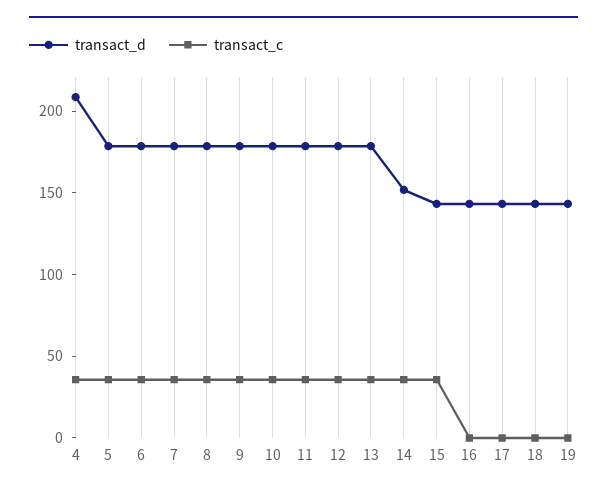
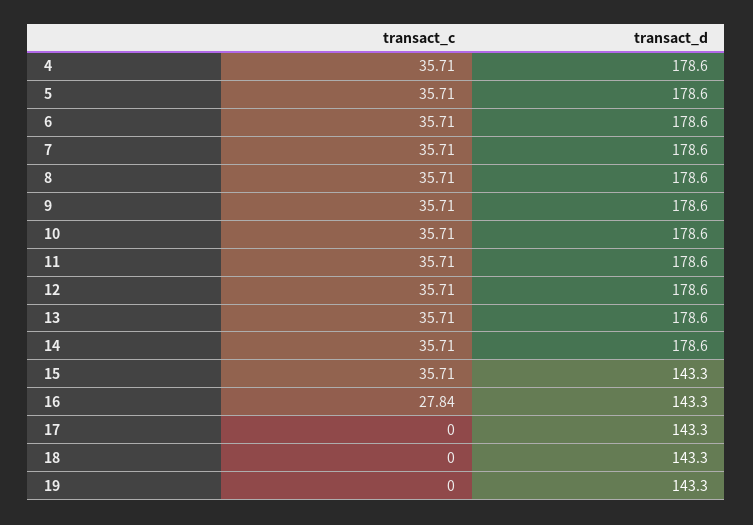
  {
    "transact_d": {
-     "4": 210,
+     "4": 178.6,
      "5": 178.6,
      "6": 178.6,
      "7": 178.6,
      "8": 178.6,
      "9": 178.6,
      "10": 178.6,
      "11": 178.6,
      "12": 178.6,
      "13": 178.6,
-     "14": 150,
+     "14": 178.6,
      "15": 143.3,
      "16": 143.3,
      "17": 143.3,
      "18": 143.3,
      "19": 143.3
    },
    "transact_c": {
      "4": 35.71,
      "5": 35.71,
      "6": 35.71,
      "7": 35.71,
      "8": 35.71,
      "9": 35.71,
      "10": 35.71,
      "11": 35.71,
      "12": 35.71,
      "13": 35.71,
      "14": 35.71,
      "15": 35.71,
-     "16": 0,
+     "16": 27.84,
      "17": 0,
      "18": 0,
      "19": 0
    }
  }

